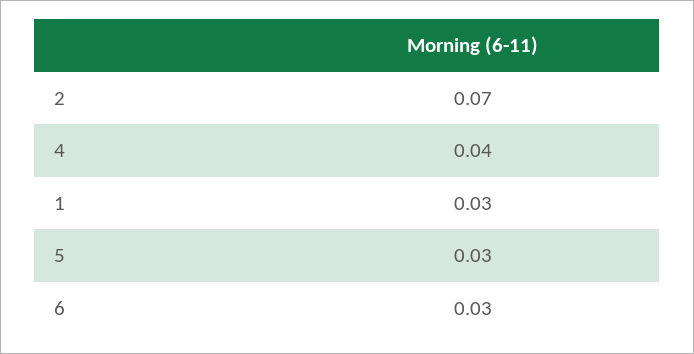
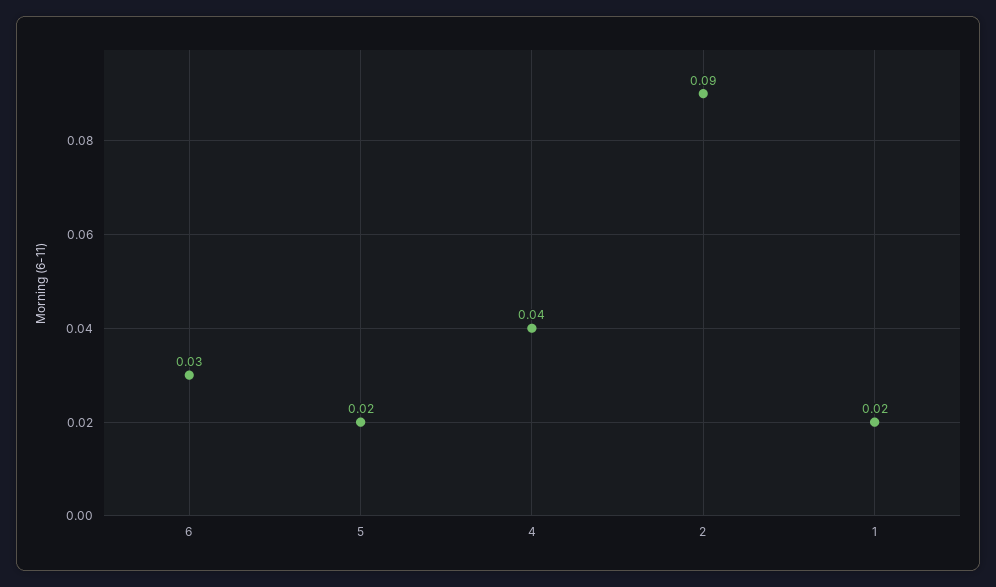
  {
-   "2": 0.07,
+   "2": 0.09,
    "4": 0.04,
-   "1": 0.03,
+   "1": 0.02,
-   "5": 0.03,
+   "5": 0.02,
    "6": 0.03
  }

